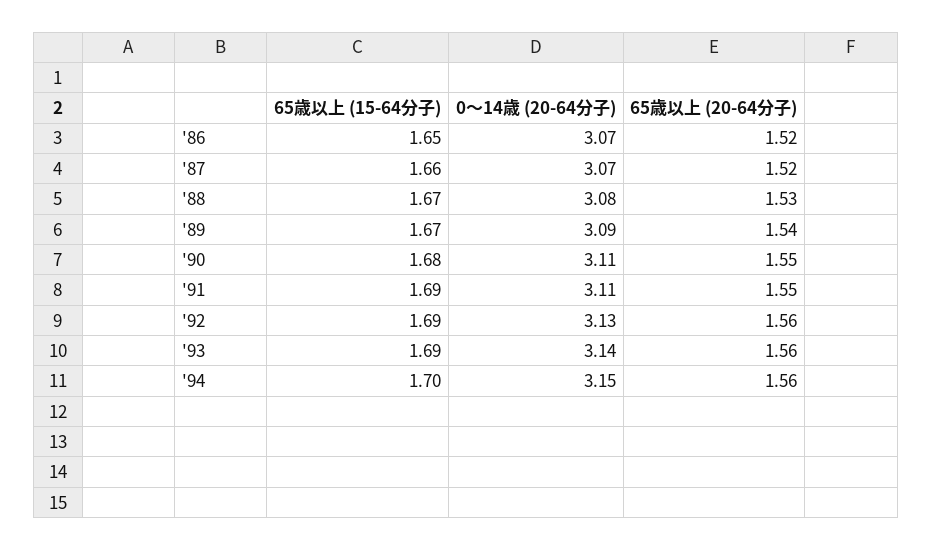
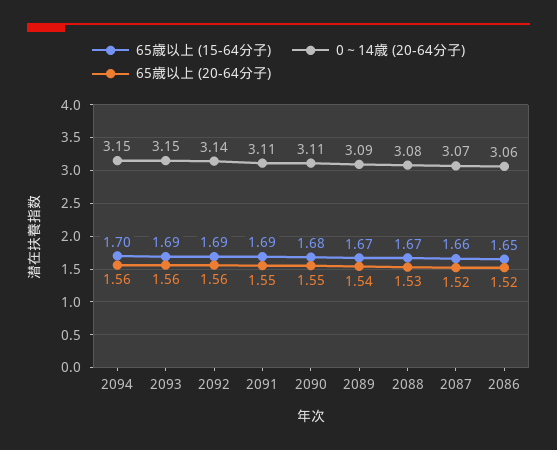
  {
    "65歳以上 (15-64分子)": {
      "'86": 1.65,
      "'87": 1.66,
      "'88": 1.67,
      "'89": 1.67,
      "'90": 1.68,
      "'91": 1.69,
      "'92": 1.69,
      "'93": 1.69,
      "'94": 1.7
    },
    "0～14歳 (20-64分子)": {
-     "'86": 3.07,
+     "'86": 3.06,
      "'87": 3.07,
      "'88": 3.08,
      "'89": 3.09,
      "'90": 3.11,
      "'91": 3.11,
-     "'92": 3.13,
+     "'92": 3.14,
-     "'93": 3.14,
+     "'93": 3.15,
      "'94": 3.15
    },
    "65歳以上 (20-64分子)": {
      "'86": 1.52,
      "'87": 1.52,
      "'88": 1.53,
      "'89": 1.54,
      "'90": 1.55,
      "'91": 1.55,
      "'92": 1.56,
      "'93": 1.56,
      "'94": 1.56
    }
  }

